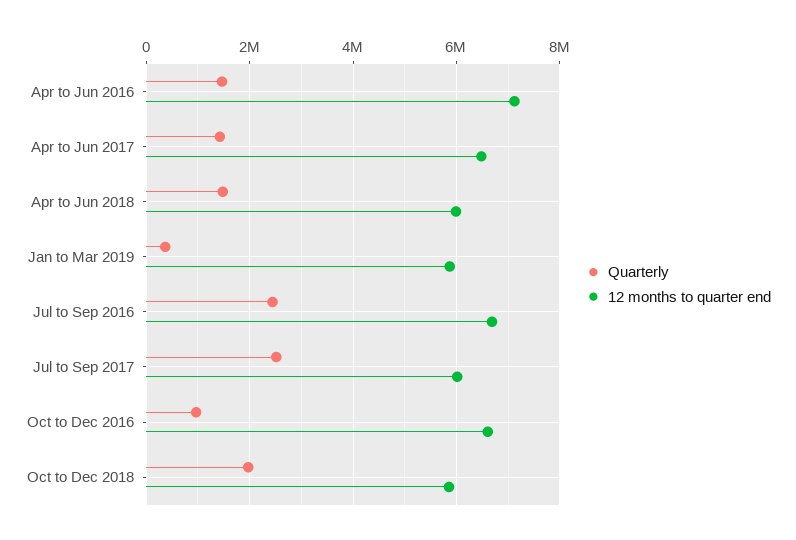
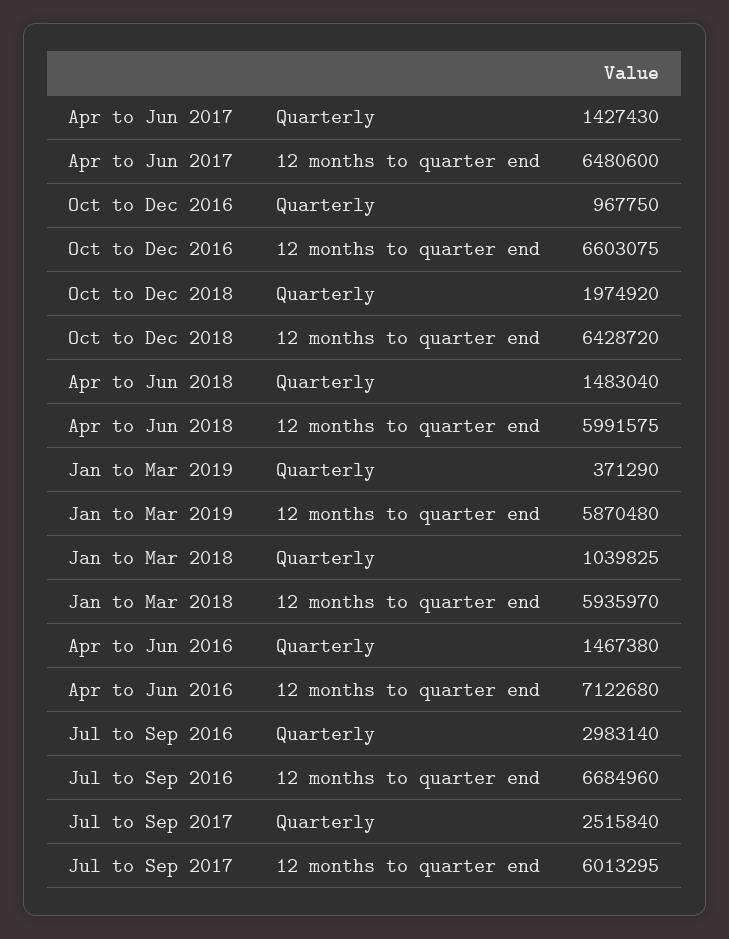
  {
    "Quarterly": {
      "Apr to Jun 2016": 1467380,
      "Apr to Jun 2017": 1427430,
      "Apr to Jun 2018": 1483040,
      "Jan to Mar 2019": 371290,
-     "Jul to Sep 2016": 2400000,
+     "Jul to Sep 2016": 2983140,
      "Jul to Sep 2017": 2515840,
      "Oct to Dec 2016": 967750,
-     "Oct to Dec 2018": 1974920
+     "Oct to Dec 2018": 1974920,
+     "Jan to Mar 2018": 1039825
    },
    "12 months to quarter end": {
      "Apr to Jun 2016": 7122680,
      "Apr to Jun 2017": 6480600,
      "Apr to Jun 2018": 5991575,
      "Jan to Mar 2019": 5870480,
      "Jul to Sep 2016": 6684960,
      "Jul to Sep 2017": 6013295,
      "Oct to Dec 2016": 6603075,
-     "Oct to Dec 2018": 5800000
+     "Oct to Dec 2018": 6428720,
+     "Jan to Mar 2018": 5935970
    }
  }

